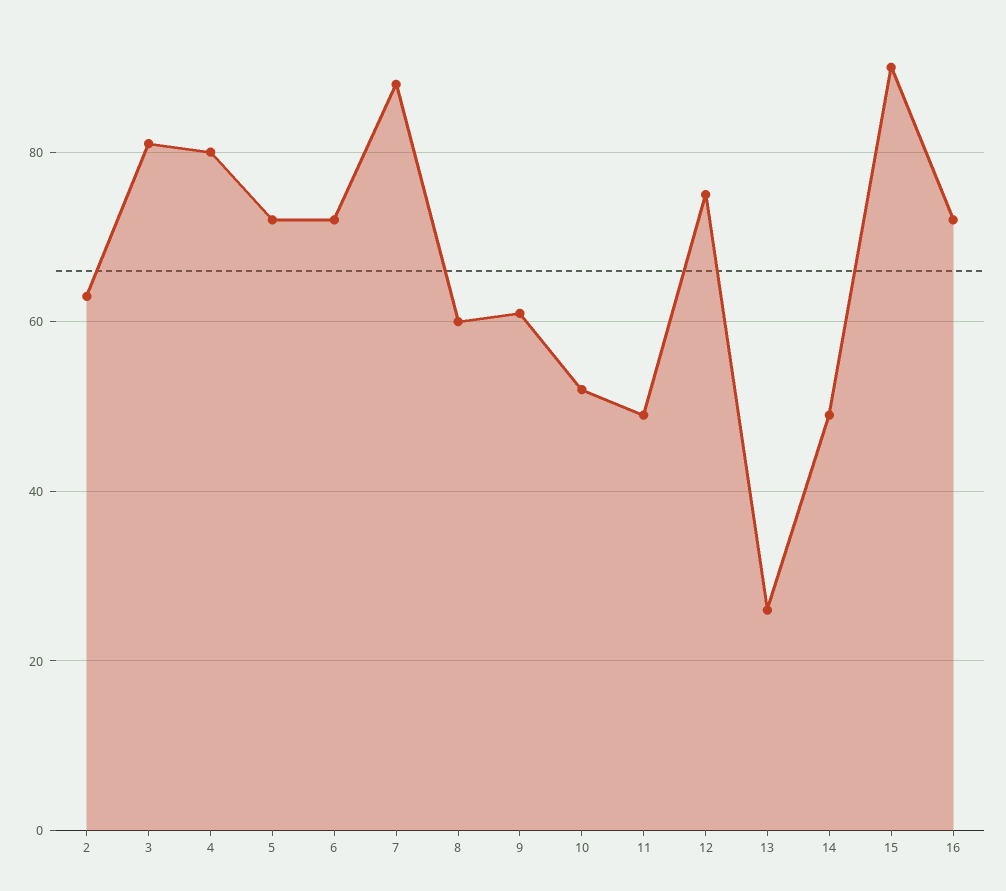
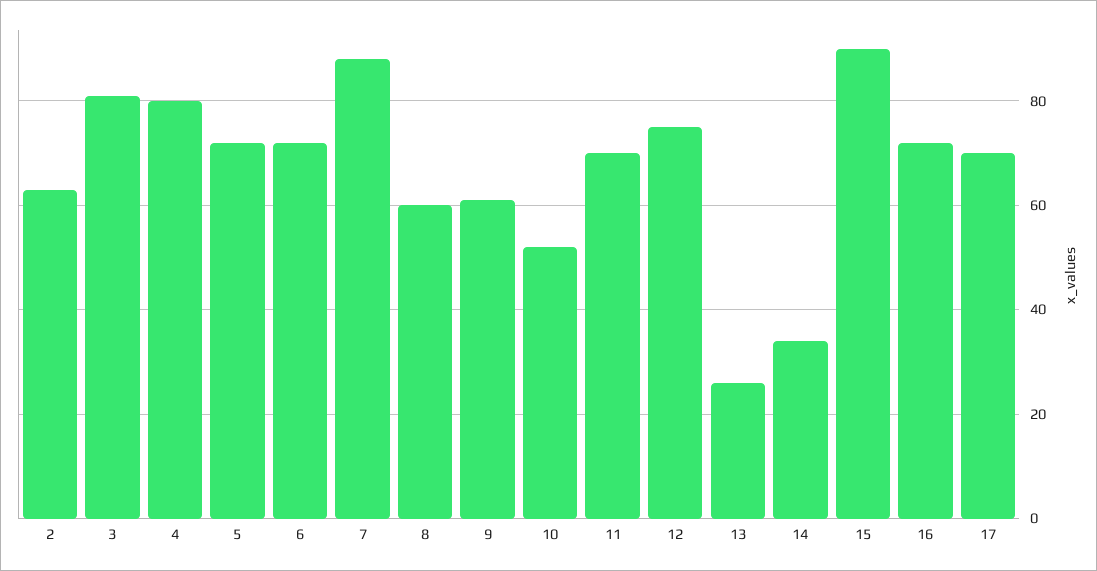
  {
    "2": 65,
    "3": 80,
    "4": 80,
    "5": 70,
    "6": 70,
    "7": 90,
    "8": 60,
    "9": 60,
    "10": 50,
-   "11": 50,
+   "11": 70,
    "12": 75,
    "13": 25,
-   "14": 50,
+   "14": 35,
    "15": 90,
-   "16": 70
+   "16": 70,
+   "17": 70
  }

